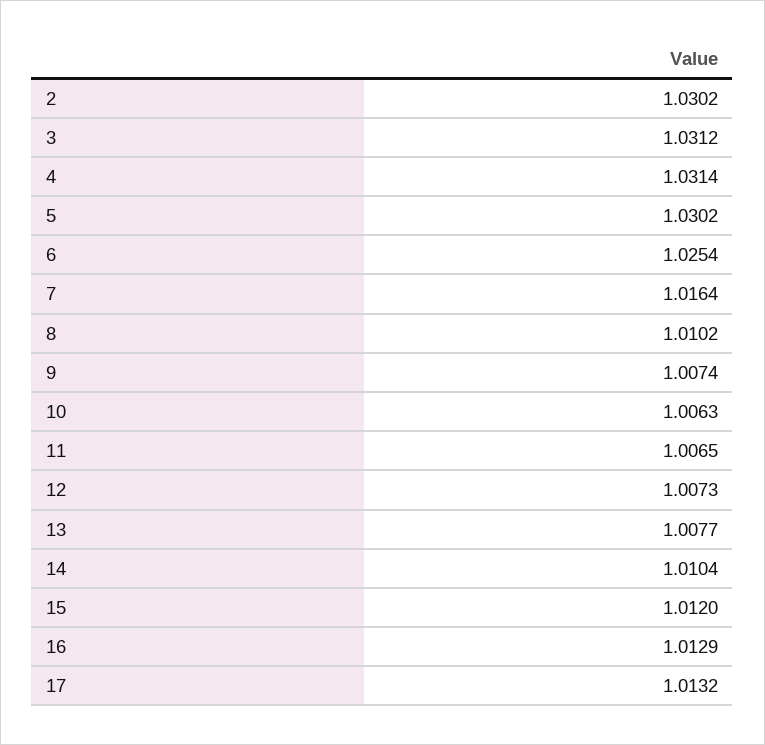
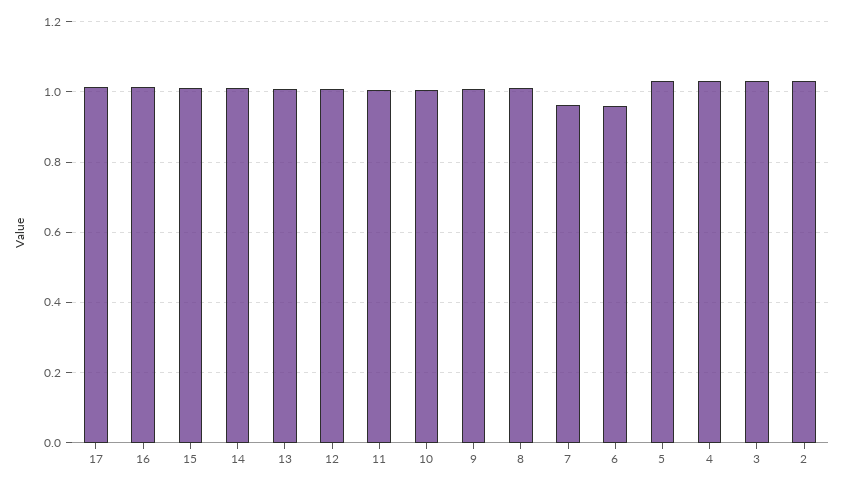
  {
    "2": 1.0302,
    "3": 1.0312,
    "4": 1.0314,
    "5": 1.0302,
-   "6": 1.0254,
+   "6": 0.96,
-   "7": 1.0164,
+   "7": 0.96,
    "8": 1.0102,
    "9": 1.0074,
    "10": 1.0063,
    "11": 1.0065,
    "12": 1.0073,
    "13": 1.0077,
    "14": 1.0104,
    "15": 1.012,
    "16": 1.0129,
    "17": 1.0132
  }

